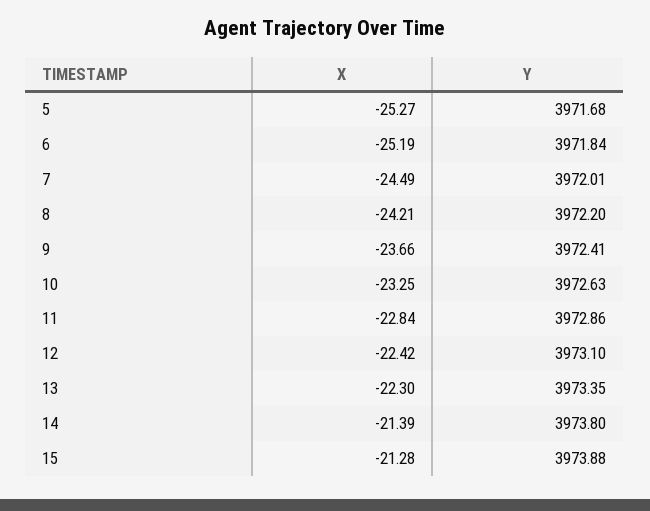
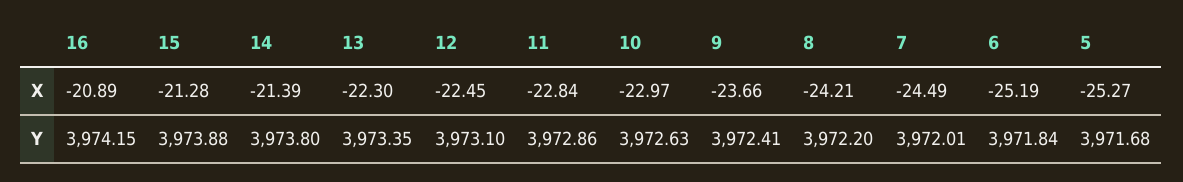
  {
    "X": {
      "5": -25.27,
      "6": -25.19,
      "7": -24.49,
      "8": -24.21,
      "9": -23.66,
-     "10": -23.25,
+     "10": -22.97,
      "11": -22.84,
-     "12": -22.42,
+     "12": -22.45,
      "13": -22.3,
      "14": -21.39,
-     "15": -21.28
+     "15": -21.28,
+     "16": -20.89
    },
    "Y": {
      "5": 3971.68,
      "6": 3971.84,
      "7": 3972.01,
      "8": 3972.2,
      "9": 3972.41,
      "10": 3972.63,
      "11": 3972.86,
      "12": 3973.1,
      "13": 3973.35,
      "14": 3973.8,
-     "15": 3973.88
+     "15": 3973.88,
+     "16": 3974.15
    }
  }

